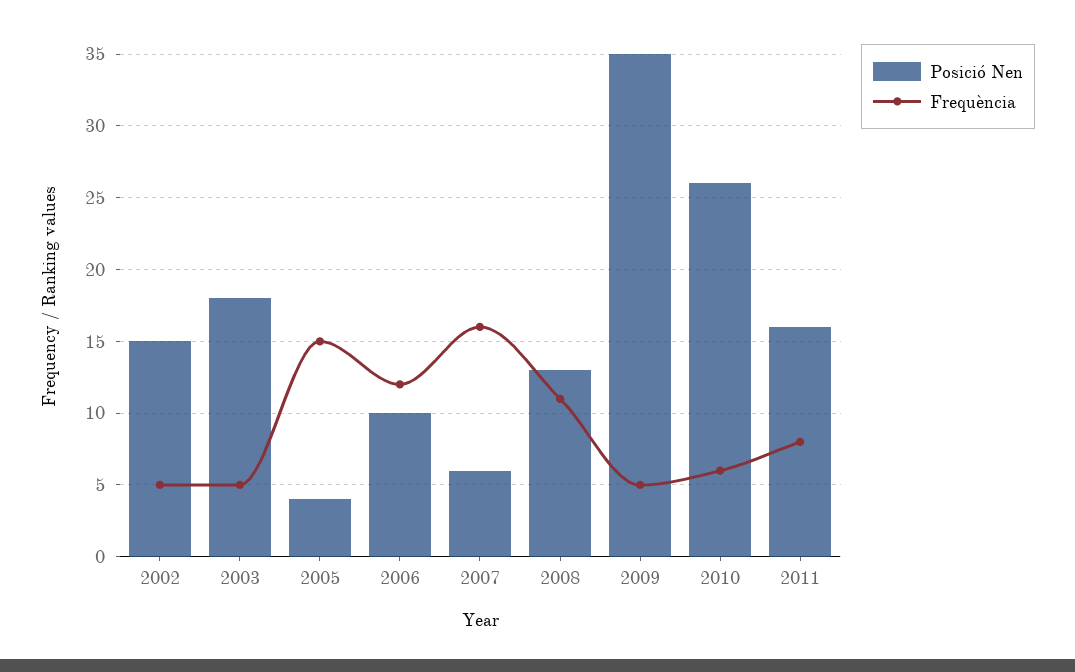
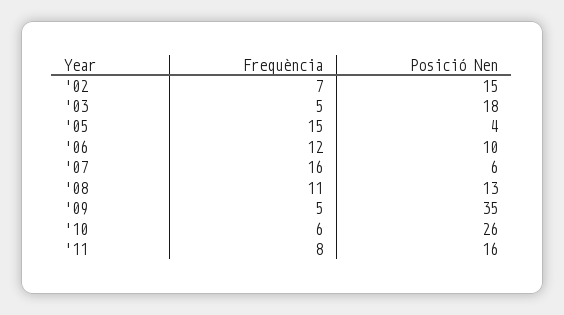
  {
    "Posició Nen": {
      "2002": 15,
      "2003": 18,
      "2005": 4,
      "2006": 10,
      "2007": 6,
      "2008": 13,
      "2009": 35,
      "2010": 26,
      "2011": 16
    },
    "Frequència": {
-     "2002": 5,
+     "2002": 7,
      "2003": 5,
      "2005": 15,
      "2006": 12,
      "2007": 16,
      "2008": 11,
      "2009": 5,
      "2010": 6,
      "2011": 8
    }
  }

